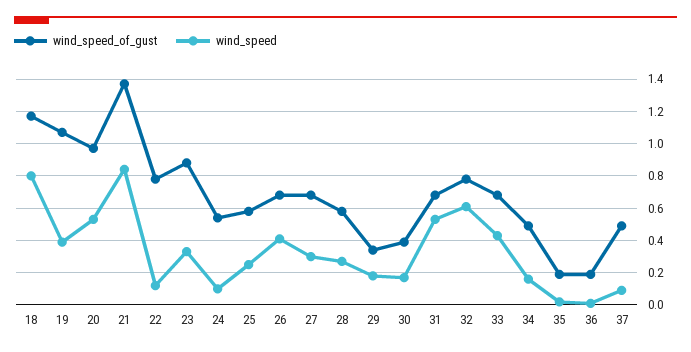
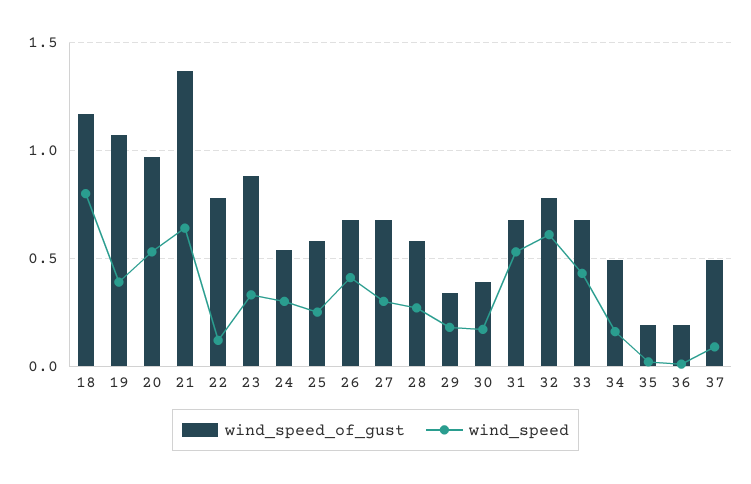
  {
    "wind_speed_of_gust": {
      "18": 1.15,
      "19": 1.05,
      "20": 0.95,
      "21": 1.35,
      "22": 0.8,
      "23": 0.9,
      "24": 0.55,
      "25": 0.6,
      "26": 0.7,
      "27": 0.7,
      "28": 0.6,
      "29": 0.35,
      "30": 0.4,
      "31": 0.7,
      "32": 0.8,
      "33": 0.7,
      "34": 0.5,
      "35": 0.2,
      "36": 0.2,
      "37": 0.5
    },
    "wind_speed": {
      "18": 0.8,
      "19": 0.4,
      "20": 0.55,
-     "21": 0.85,
+     "21": 0.65,
      "22": 0.1,
      "23": 0.35,
-     "24": 0.1,
+     "24": 0.3,
      "25": 0.25,
      "26": 0.4,
      "27": 0.3,
      "28": 0.25,
      "29": 0.2,
      "30": 0.15,
      "31": 0.55,
      "32": 0.6,
      "33": 0.45,
      "34": 0.15,
      "35": 0,
      "36": 0,
      "37": 0.1
    }
  }

